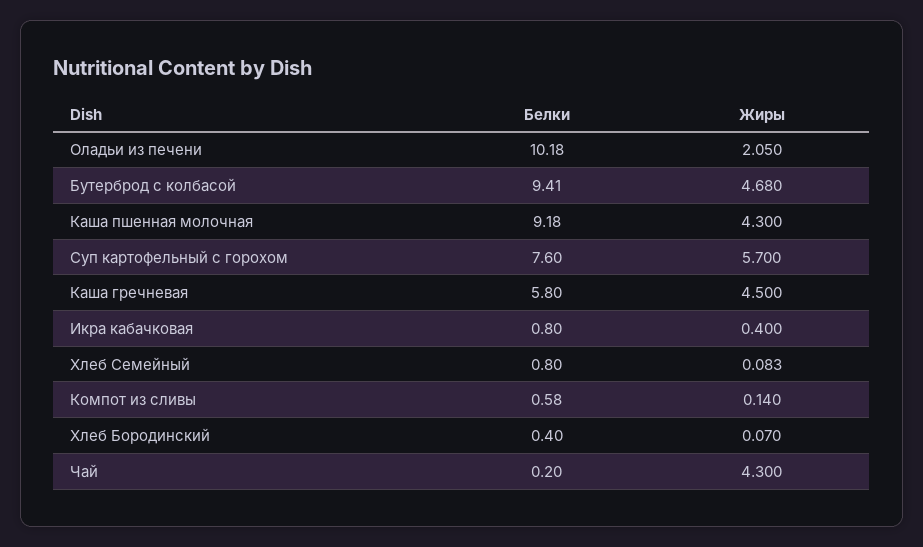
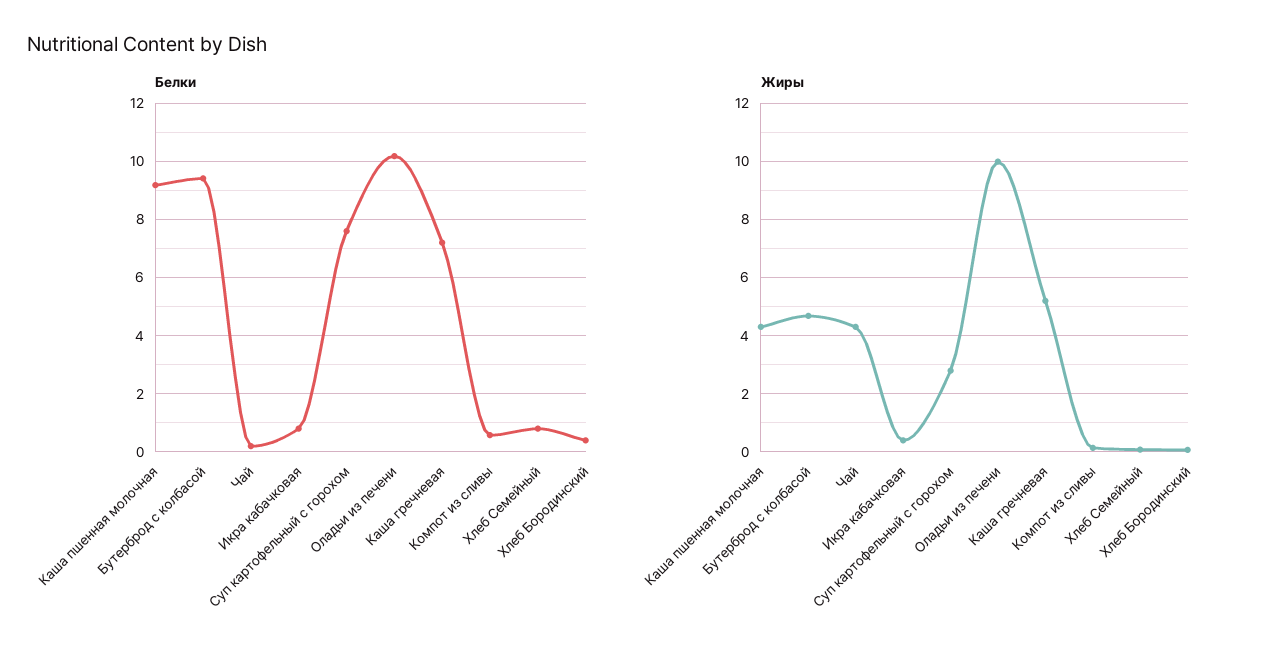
  {
    "Белки": {
      "Оладьи из печени": 10.18,
      "Бутерброд с колбасой": 9.41,
      "Каша пшенная молочная": 9.18,
      "Суп картофельный с горохом": 7.6,
-     "Каша гречневая": 5.8,
+     "Каша гречневая": 7.25,
      "Икра кабачковая": 0.8,
      "Хлеб Семейный": 0.8,
      "Компот из сливы": 0.58,
      "Хлеб Бородинский": 0.4,
      "Чай": 0.2
    },
    "Жиры": {
-     "Оладьи из печени": 2.05,
+     "Оладьи из печени": 10,
      "Бутерброд с колбасой": 4.68,
      "Каша пшенная молочная": 4.3,
-     "Суп картофельный с горохом": 5.7,
+     "Суп картофельный с горохом": 2.75,
-     "Каша гречневая": 4.5,
+     "Каша гречневая": 5.25,
      "Икра кабачковая": 0.4,
      "Хлеб Семейный": 0.083,
      "Компот из сливы": 0.14,
      "Хлеб Бородинский": 0.07,
      "Чай": 4.3
    }
  }

